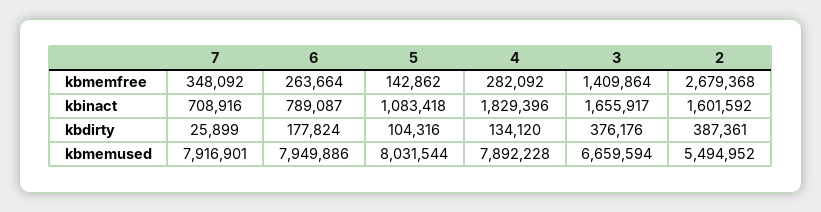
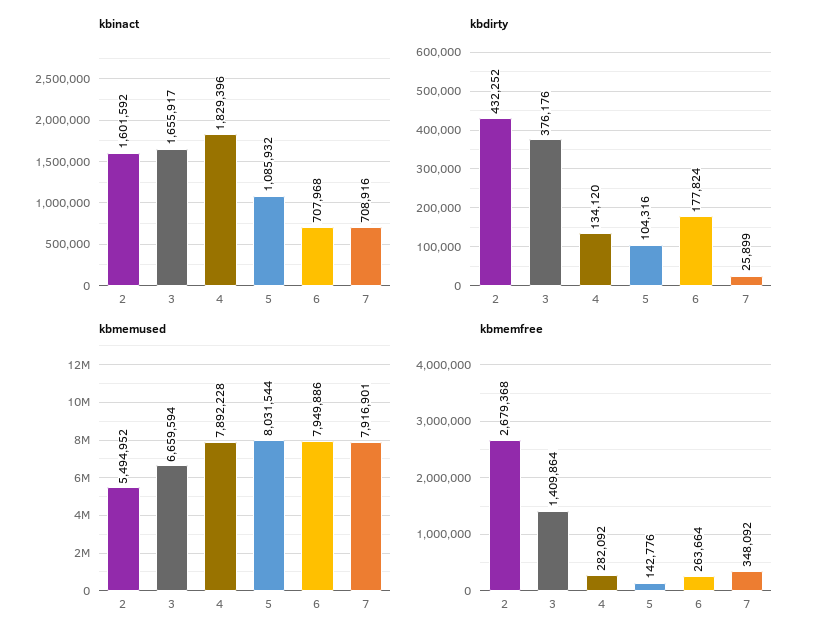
  {
    "kbmemfree": {
      "7": 348092,
      "6": 263664,
-     "5": 142862,
+     "5": 142776,
      "4": 282092,
      "3": 1409864,
      "2": 2679368
    },
    "kbinact": {
      "7": 708916,
-     "6": 789087,
+     "6": 707968,
-     "5": 1083418,
+     "5": 1085932,
      "4": 1829396,
      "3": 1655917,
      "2": 1601592
    },
    "kbdirty": {
      "7": 25899,
      "6": 177824,
      "5": 104316,
      "4": 134120,
      "3": 376176,
-     "2": 387361
+     "2": 432252
    },
    "kbmemused": {
      "7": 7916901,
      "6": 7949886,
      "5": 8031544,
      "4": 7892228,
      "3": 6659594,
      "2": 5494952
    }
  }

